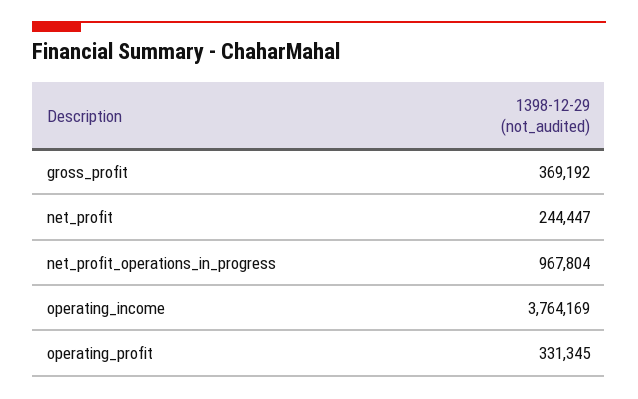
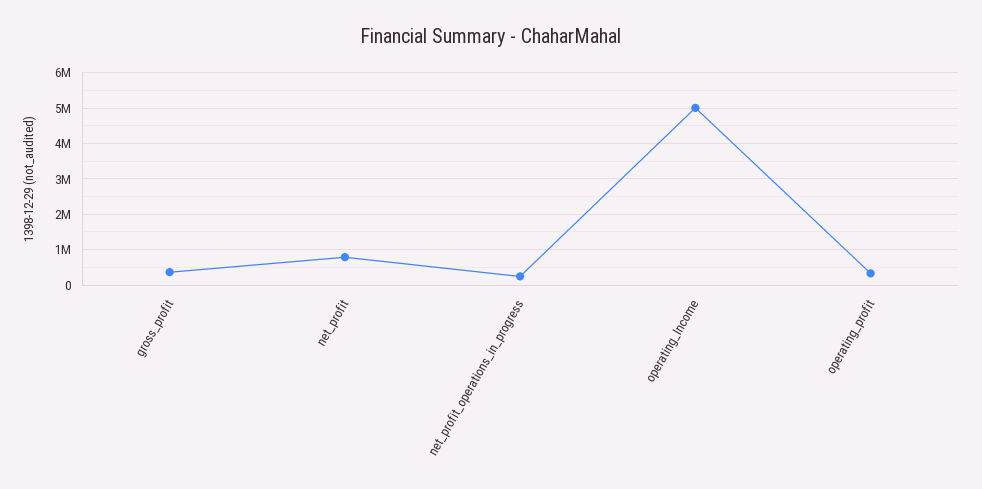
  {
    "gross_profit": 369192,
-   "net_profit": 244447,
+   "net_profit": 800000,
-   "net_profit_operations_in_progress": 967804,
+   "net_profit_operations_in_progress": 200000,
-   "operating_income": 3764169,
+   "operating_income": 5000000,
    "operating_profit": 331345
  }

